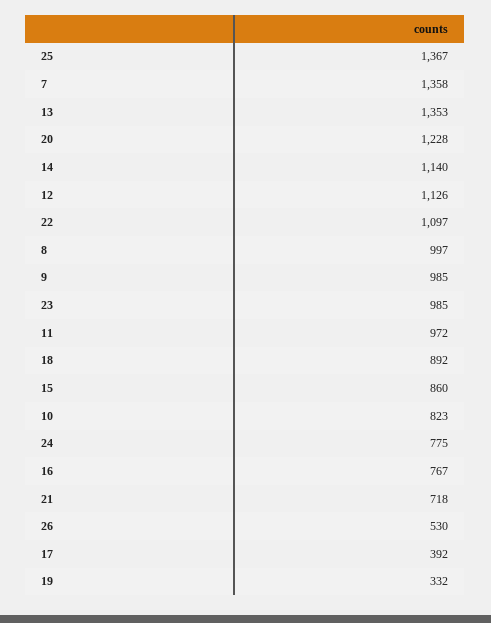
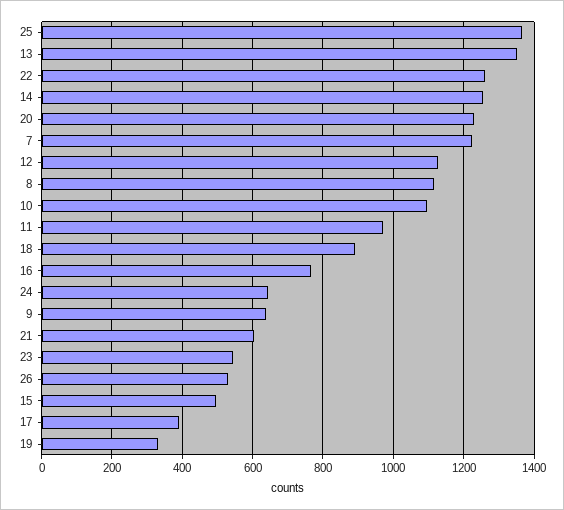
  {
    "25": 1367,
-   "7": 1358,
+   "7": 1220,
    "13": 1353,
    "20": 1228,
-   "14": 1140,
+   "14": 1260,
    "12": 1126,
-   "22": 1097,
+   "22": 1260,
-   "8": 997,
+   "8": 1120,
-   "9": 985,
+   "9": 640,
-   "23": 985,
+   "23": 540,
    "11": 972,
    "18": 892,
-   "15": 860,
+   "15": 500,
-   "10": 823,
+   "10": 1100,
-   "24": 775,
+   "24": 640,
    "16": 767,
-   "21": 718,
+   "21": 600,
    "26": 530,
    "17": 392,
    "19": 332
  }

